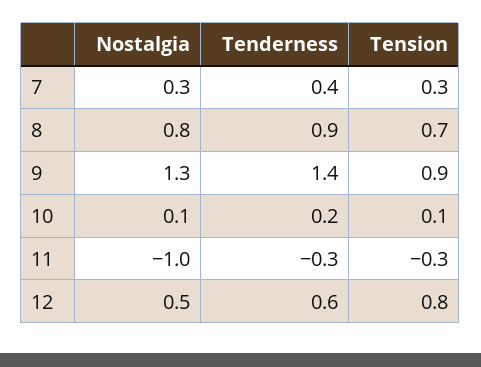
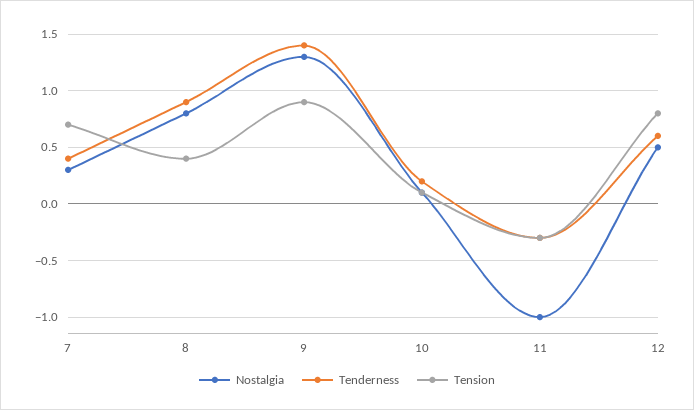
  {
    "Nostalgia": {
      "7": 0.3,
      "8": 0.8,
      "9": 1.3,
      "10": 0.1,
      "11": -1,
      "12": 0.5
    },
    "Tenderness": {
      "7": 0.4,
      "8": 0.9,
      "9": 1.4,
      "10": 0.2,
      "11": -0.3,
      "12": 0.6
    },
    "Tension": {
-     "7": 0.3,
+     "7": 0.7,
-     "8": 0.7,
+     "8": 0.4,
      "9": 0.9,
      "10": 0.1,
      "11": -0.3,
      "12": 0.8
    }
  }

